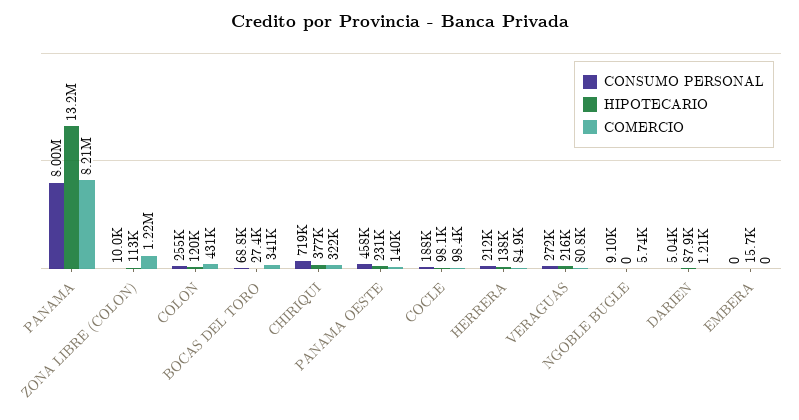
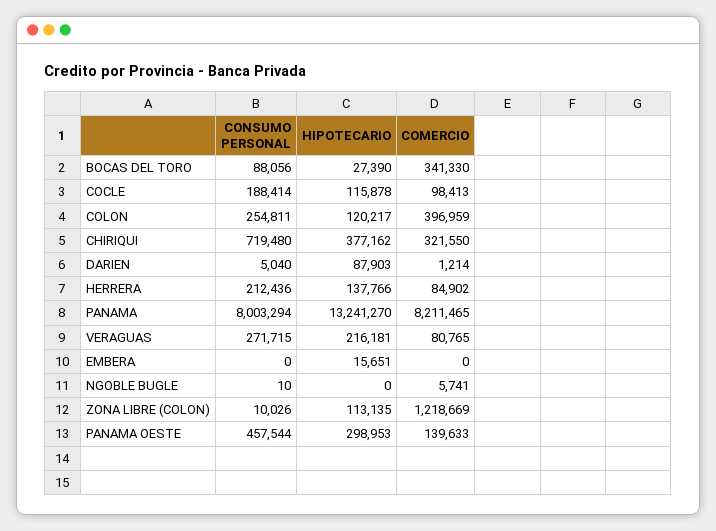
  {
    "CONSUMO PERSONAL": {
      "PANAMA": 8003294,
      "ZONA LIBRE (COLON)": 10026,
      "COLON": 254811,
-     "BOCAS DEL TORO": 68800,
+     "BOCAS DEL TORO": 88056,
      "CHIRIQUI": 719480,
      "PANAMA OESTE": 457544,
      "COCLE": 188414,
      "HERRERA": 212436,
      "VERAGUAS": 271715,
-     "NGOBLE BUGLE": 9100,
+     "NGOBLE BUGLE": 10,
      "DARIEN": 5040,
      "EMBERA": 0
    },
    "HIPOTECARIO": {
      "PANAMA": 13241270,
      "ZONA LIBRE (COLON)": 113135,
      "COLON": 120217,
      "BOCAS DEL TORO": 27390,
      "CHIRIQUI": 377162,
-     "PANAMA OESTE": 231000,
+     "PANAMA OESTE": 298953,
-     "COCLE": 98100,
+     "COCLE": 115878,
      "HERRERA": 137766,
      "VERAGUAS": 216181,
      "NGOBLE BUGLE": 0,
      "DARIEN": 87903,
      "EMBERA": 15651
    },
    "COMERCIO": {
      "PANAMA": 8211465,
      "ZONA LIBRE (COLON)": 1218669,
-     "COLON": 431000,
+     "COLON": 396959,
      "BOCAS DEL TORO": 341330,
      "CHIRIQUI": 321550,
      "PANAMA OESTE": 139633,
      "COCLE": 98413,
      "HERRERA": 84902,
      "VERAGUAS": 80765,
      "NGOBLE BUGLE": 5741,
      "DARIEN": 1214,
      "EMBERA": 0
    }
  }

